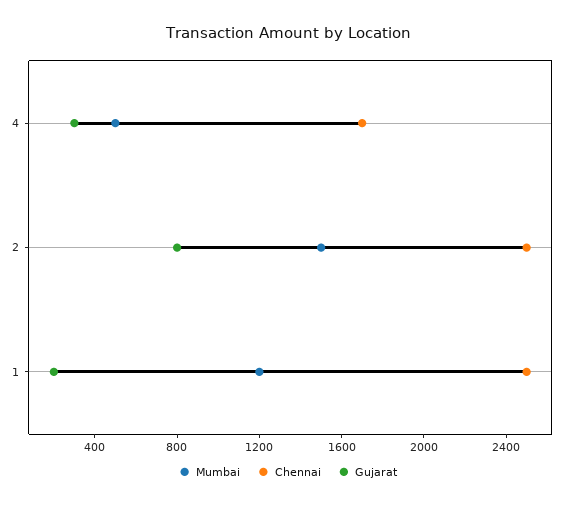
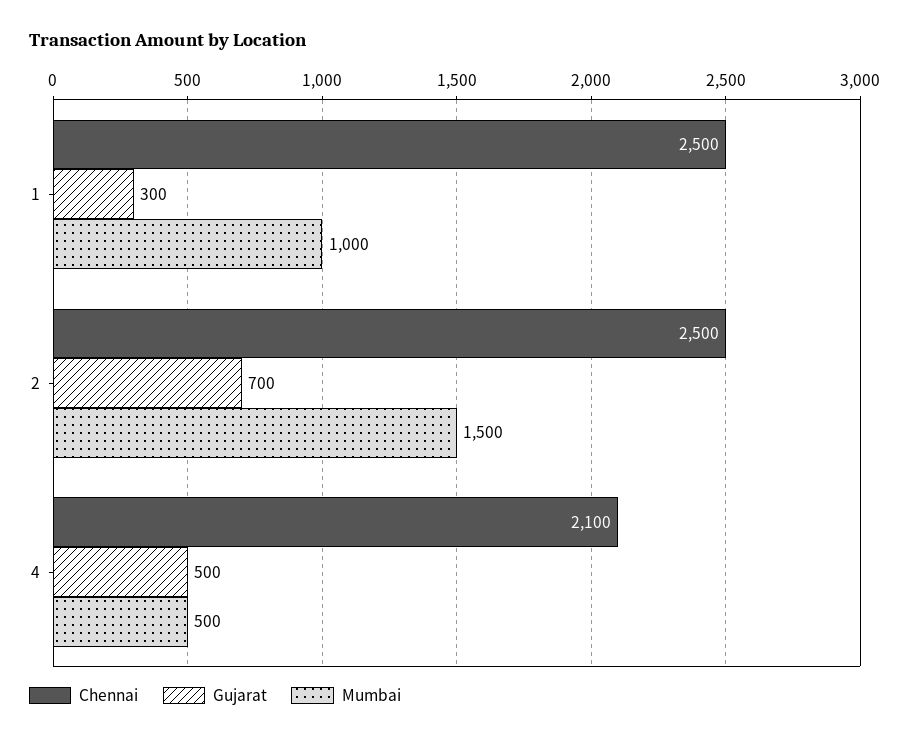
  {
    "Mumbai": {
      "4": 500,
      "2": 1500,
-     "1": 1200
+     "1": 1000
    },
    "Chennai": {
-     "4": 1700,
+     "4": 2100,
      "2": 2500,
      "1": 2500
    },
    "Gujarat": {
-     "4": 300,
+     "4": 500,
-     "2": 800,
+     "2": 700,
-     "1": 200
+     "1": 300
    }
  }

